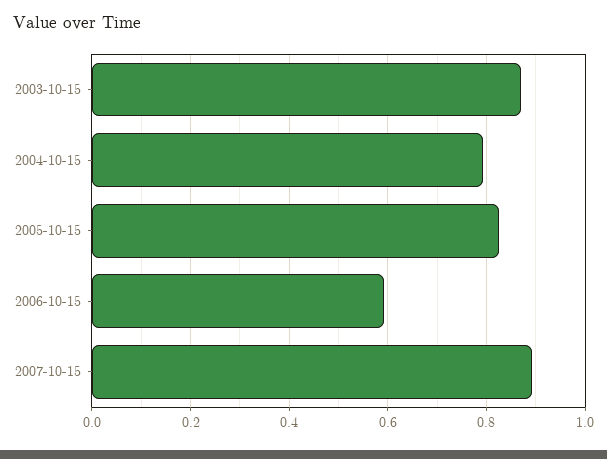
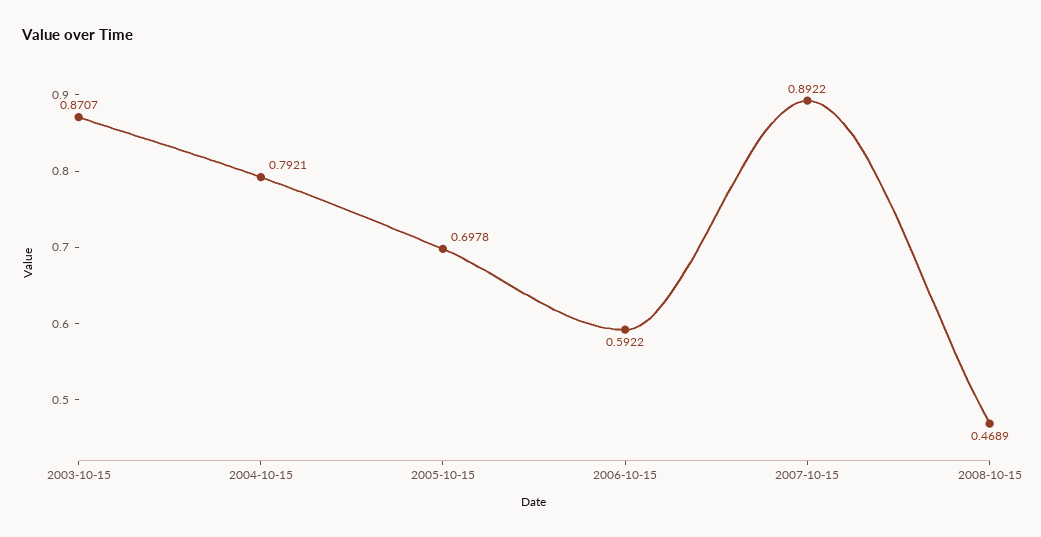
  {
    "2003-10-15": 0.8707,
    "2004-10-15": 0.7921,
-   "2005-10-15": 0.82,
+   "2005-10-15": 0.6978,
    "2006-10-15": 0.5922,
-   "2007-10-15": 0.8922
+   "2007-10-15": 0.8922,
+   "2008-10-15": 0.4689
  }

